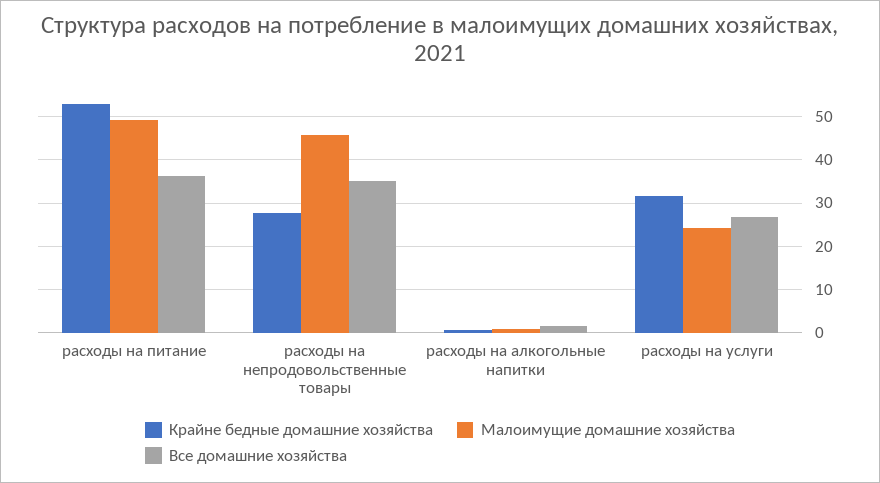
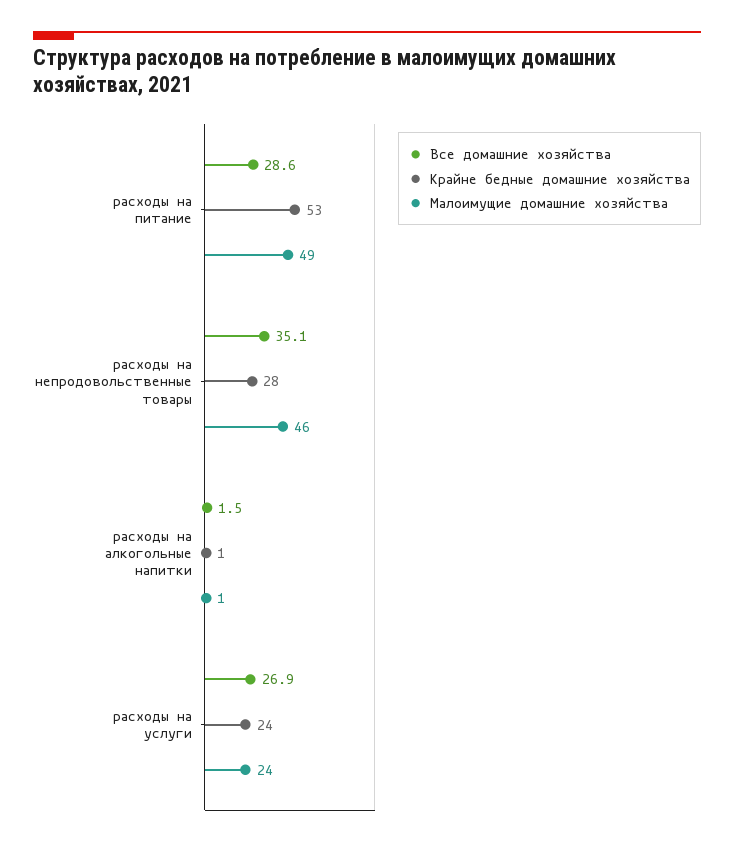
  {
    "Крайне бедные домашние хозяйства": {
      "расходы на питание": 53,
      "расходы на непродовольственные товары": 28,
      "расходы на алкогольные напитки": 1,
-     "расходы на услуги": 32
+     "расходы на услуги": 24
    },
    "Малоимущие домашние хозяйства": {
      "расходы на питание": 49,
      "расходы на непродовольственные товары": 46,
      "расходы на алкогольные напитки": 1,
      "расходы на услуги": 24
    },
    "Все домашние хозяйства": {
-     "расходы на питание": 36,
+     "расходы на питание": 28.6,
      "расходы на непродовольственные товары": 35.1,
      "расходы на алкогольные напитки": 1.5,
      "расходы на услуги": 26.9
    }
  }

